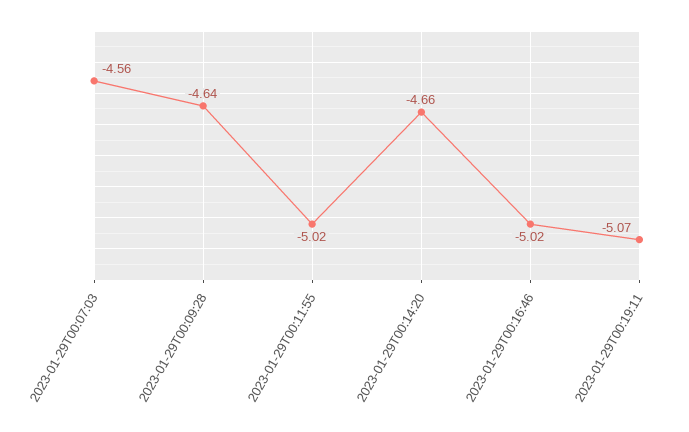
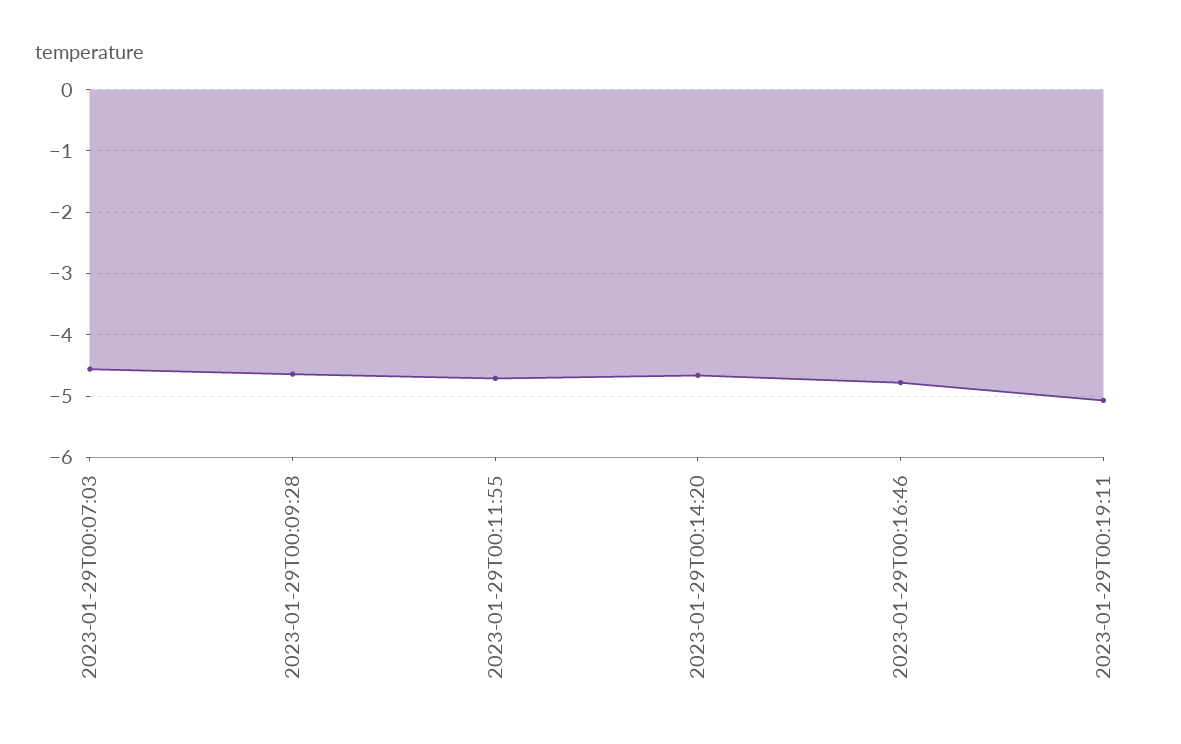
  {
    "2023-01-29T00:07:03": -4.56,
    "2023-01-29T00:09:28": -4.64,
-   "2023-01-29T00:11:55": -5.02,
+   "2023-01-29T00:11:55": -4.7,
    "2023-01-29T00:14:20": -4.66,
-   "2023-01-29T00:16:46": -5.02,
+   "2023-01-29T00:16:46": -4.8,
    "2023-01-29T00:19:11": -5.07
  }

